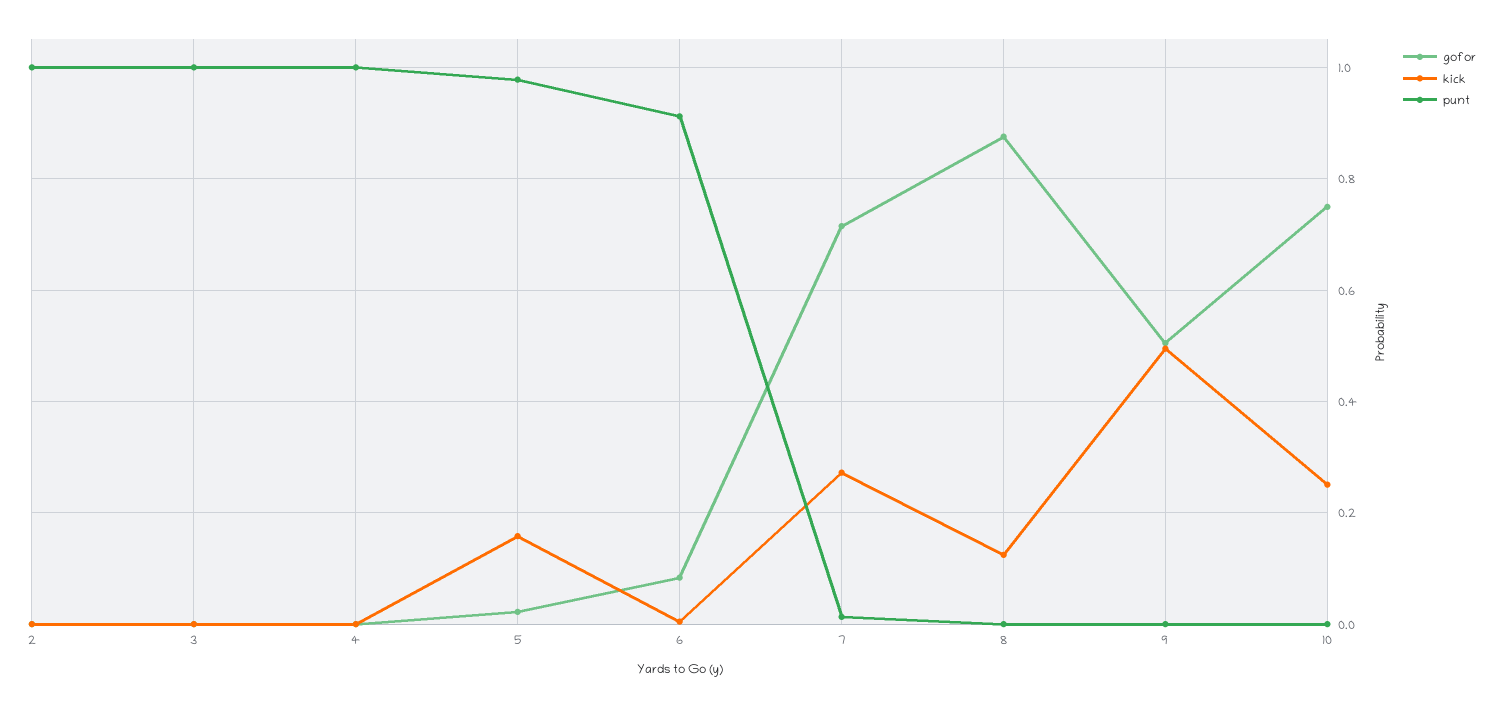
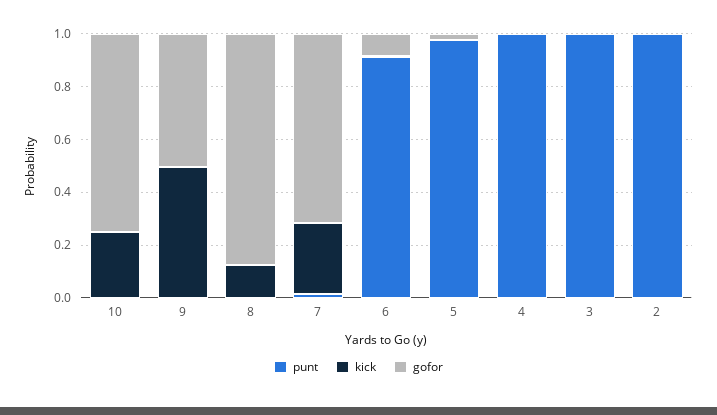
  {
    "gofor": {
      "2": 0,
      "3": 0,
      "4": 0,
      "5": 0.02,
      "6": 0.08,
      "7": 0.72,
      "8": 0.88,
      "9": 0.5,
      "10": 0.74
    },
    "kick": {
      "2": 0,
      "3": 0,
      "4": 0,
-     "5": 0.16,
+     "5": 0,
      "6": 0,
      "7": 0.28,
      "8": 0.12,
      "9": 0.5,
      "10": 0.26
    },
    "punt": {
      "2": 1,
      "3": 1,
      "4": 1,
      "5": 0.98,
      "6": 0.92,
      "7": 0.02,
      "8": 0,
      "9": 0,
      "10": 0
    }
  }

